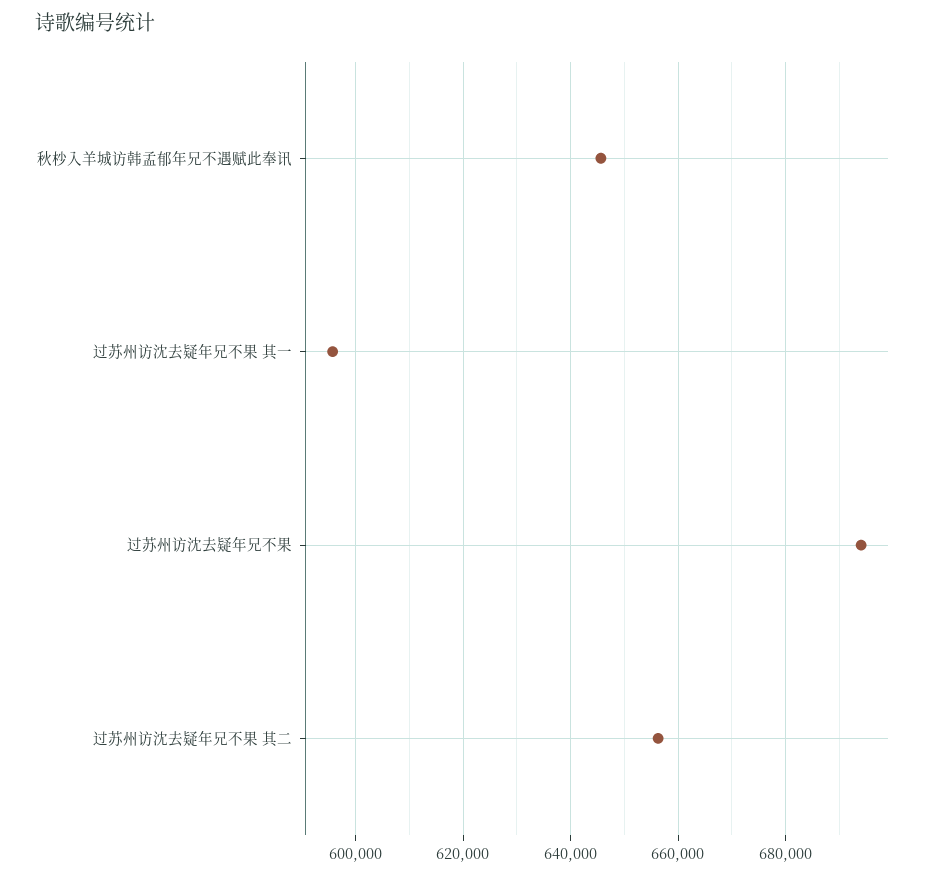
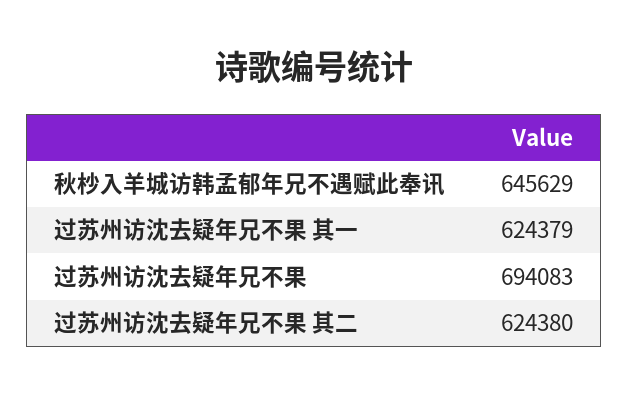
  {
    "秋杪入羊城访韩孟郁年兄不遇赋此奉讯": 645629,
-   "过苏州访沈去疑年兄不果 其一": 596000,
+   "过苏州访沈去疑年兄不果 其一": 624379,
    "过苏州访沈去疑年兄不果": 694083,
-   "过苏州访沈去疑年兄不果 其二": 656000
+   "过苏州访沈去疑年兄不果 其二": 624380
  }

